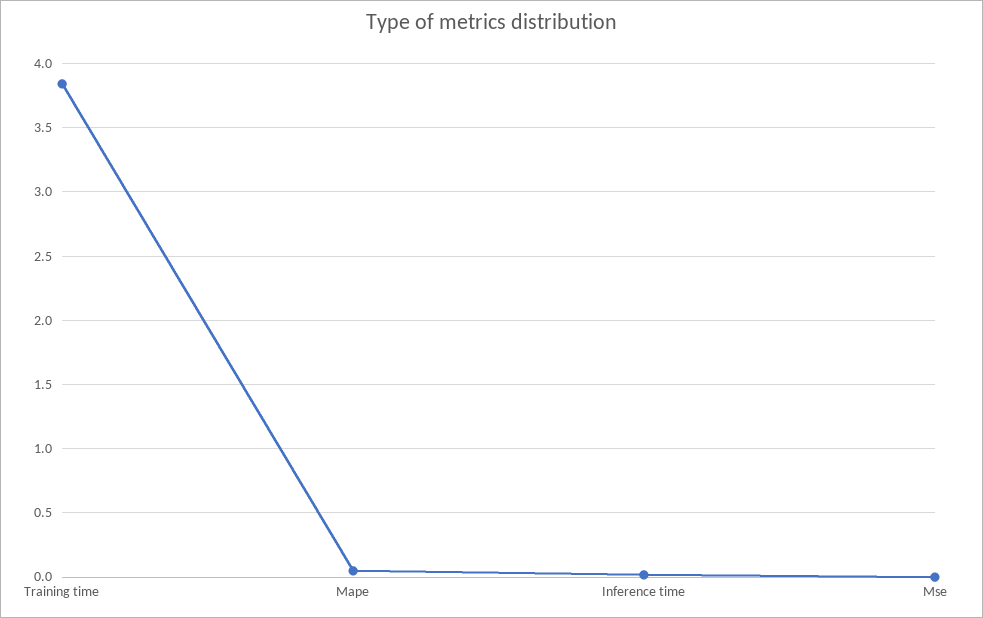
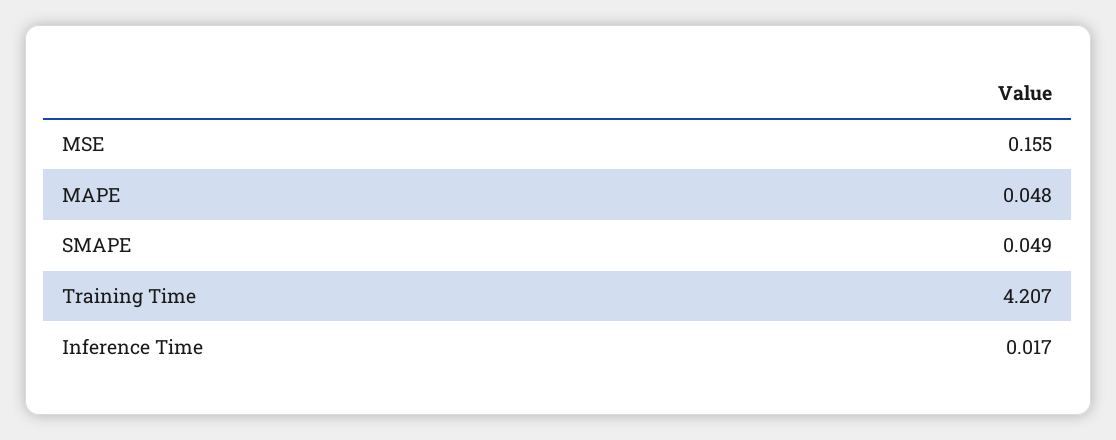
  {
-   "Training time": 3.85,
+   "Training time": 4.207,
    "Mape": 0.048,
    "Inference time": 0.017,
-   "Mse": 0
+   "Mse": 0.155,
+   "SMAPE": 0.049
  }

